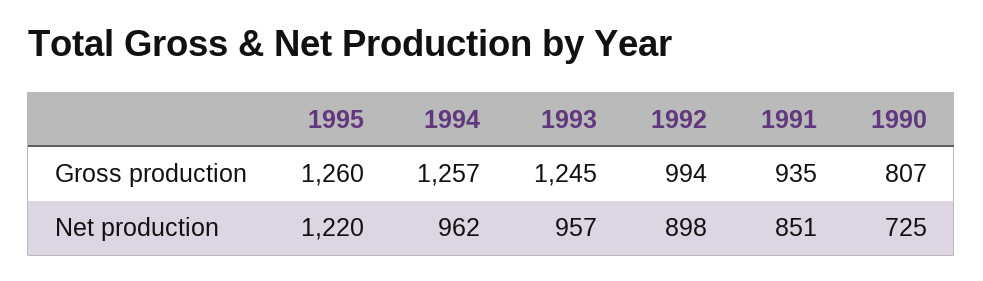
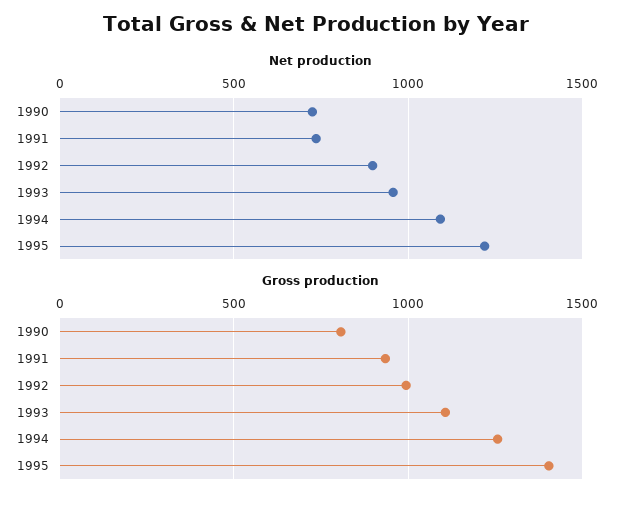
  {
    "Gross production": {
-     "1995": 1260,
+     "1995": 1400,
      "1994": 1257,
-     "1993": 1245,
+     "1993": 1100,
      "1992": 994,
      "1991": 935,
      "1990": 807
    },
    "Net production": {
      "1995": 1220,
-     "1994": 962,
+     "1994": 1100,
      "1993": 957,
      "1992": 898,
-     "1991": 851,
+     "1991": 750,
      "1990": 725
    }
  }

